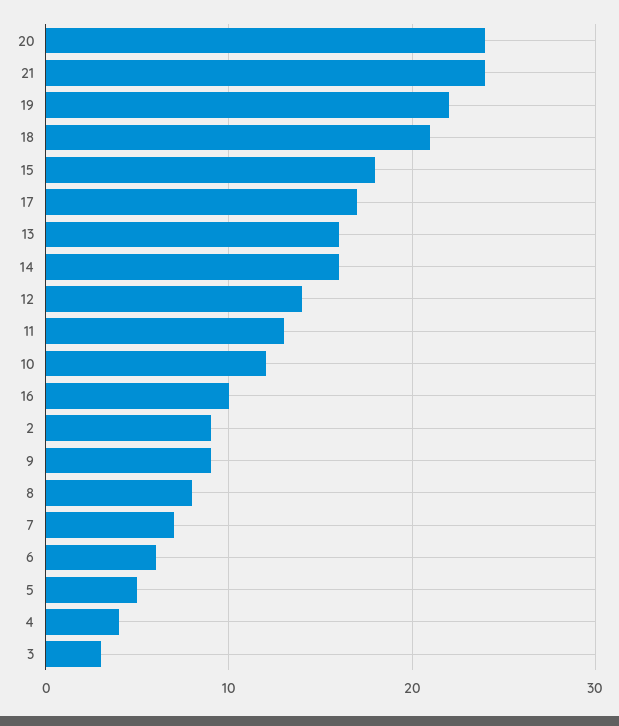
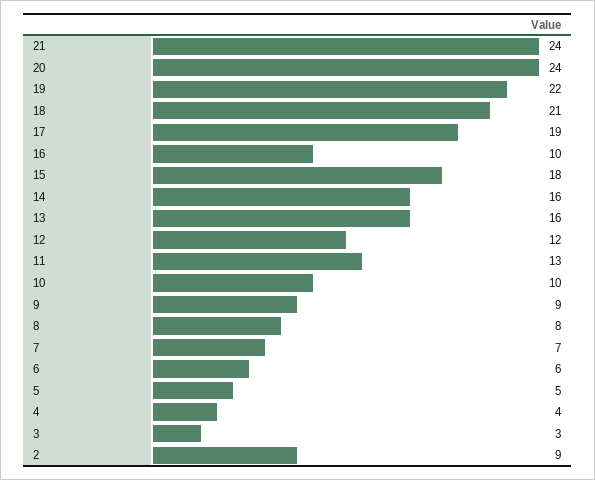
  {
    "20": 24,
    "21": 24,
    "19": 22,
    "18": 21,
    "15": 18,
-   "17": 17,
+   "17": 19,
    "13": 16,
    "14": 16,
-   "12": 14,
+   "12": 12,
    "11": 13,
-   "10": 12,
+   "10": 10,
    "16": 10,
    "2": 9,
    "9": 9,
    "8": 8,
    "7": 7,
    "6": 6,
    "5": 5,
    "4": 4,
    "3": 3
  }

